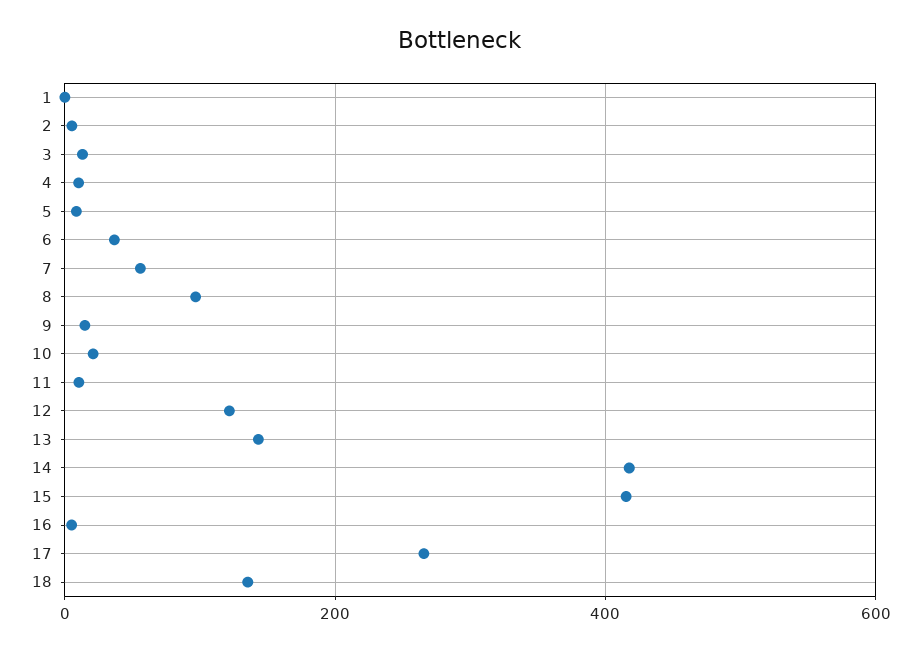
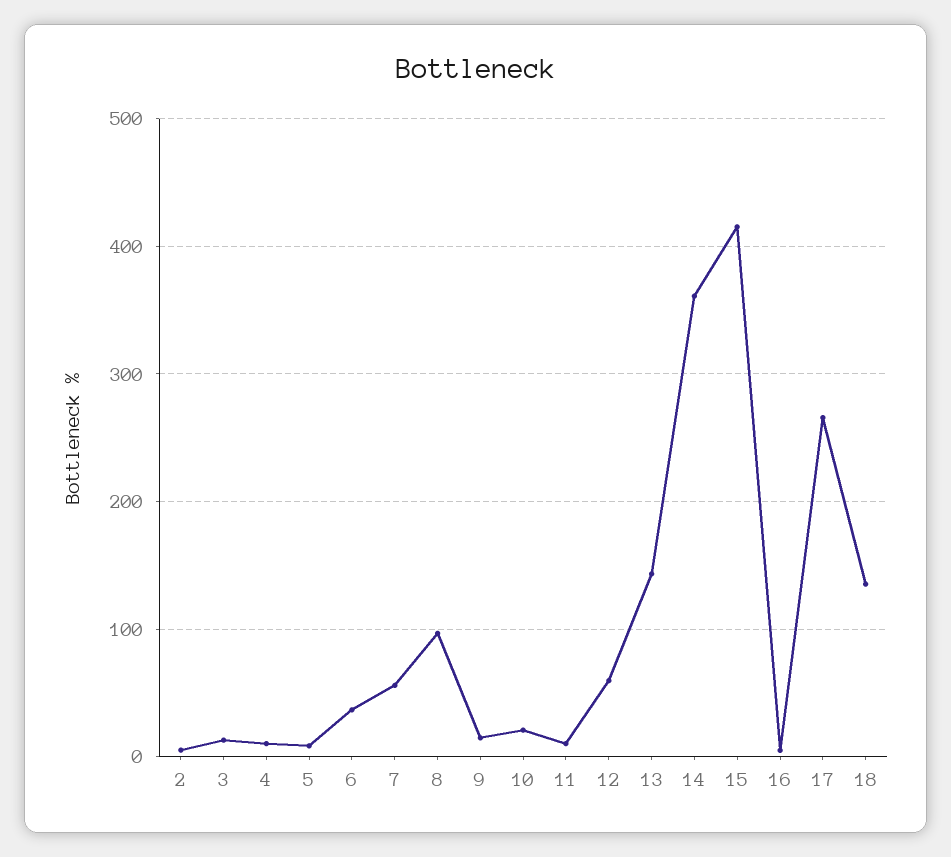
  {
-   "1": 0,
    "2": 10,
    "3": 10,
    "4": 10,
    "5": 10,
    "6": 40,
    "7": 60,
    "8": 100,
    "9": 10,
    "10": 20,
    "11": 10,
-   "12": 120,
+   "12": 60,
    "13": 140,
-   "14": 420,
+   "14": 360,
    "15": 420,
    "16": 0,
    "17": 270,
    "18": 140
  }

